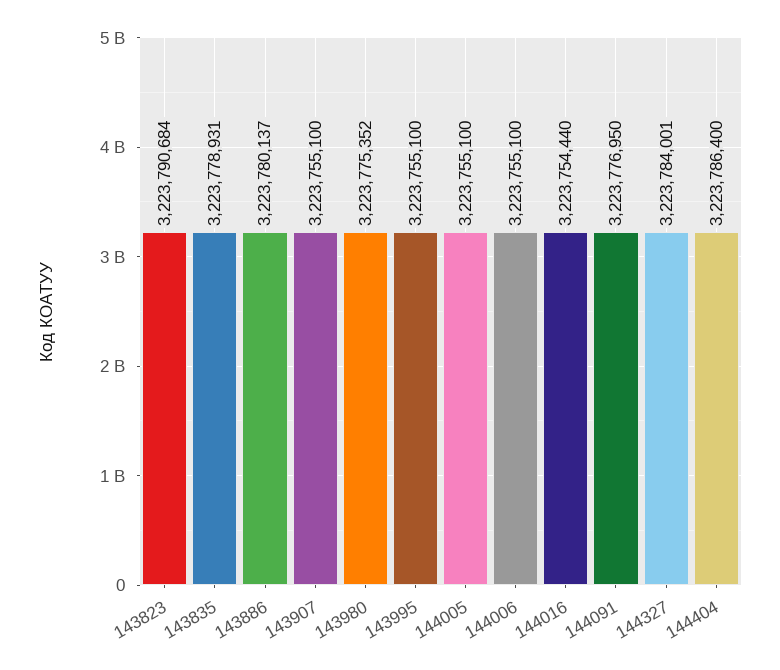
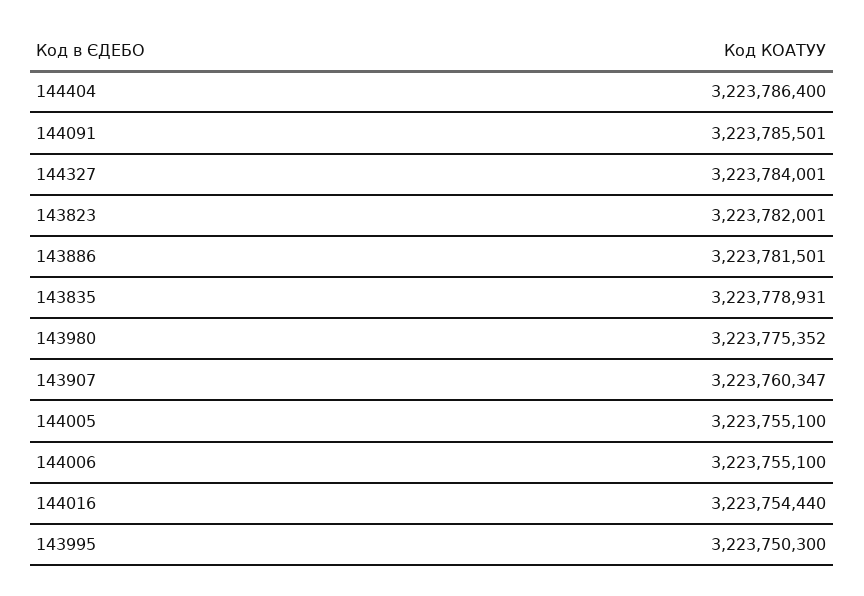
  {
-   "143823": 3223790684,
+   "143823": 3223782001,
    "143835": 3223778931,
-   "143886": 3223780137,
+   "143886": 3223781501,
-   "143907": 3223755100,
+   "143907": 3223760347,
    "143980": 3223775352,
-   "143995": 3223755100,
+   "143995": 3223750300,
    "144005": 3223755100,
    "144006": 3223755100,
    "144016": 3223754440,
-   "144091": 3223776950,
+   "144091": 3223785501,
    "144327": 3223784001,
    "144404": 3223786400
  }

